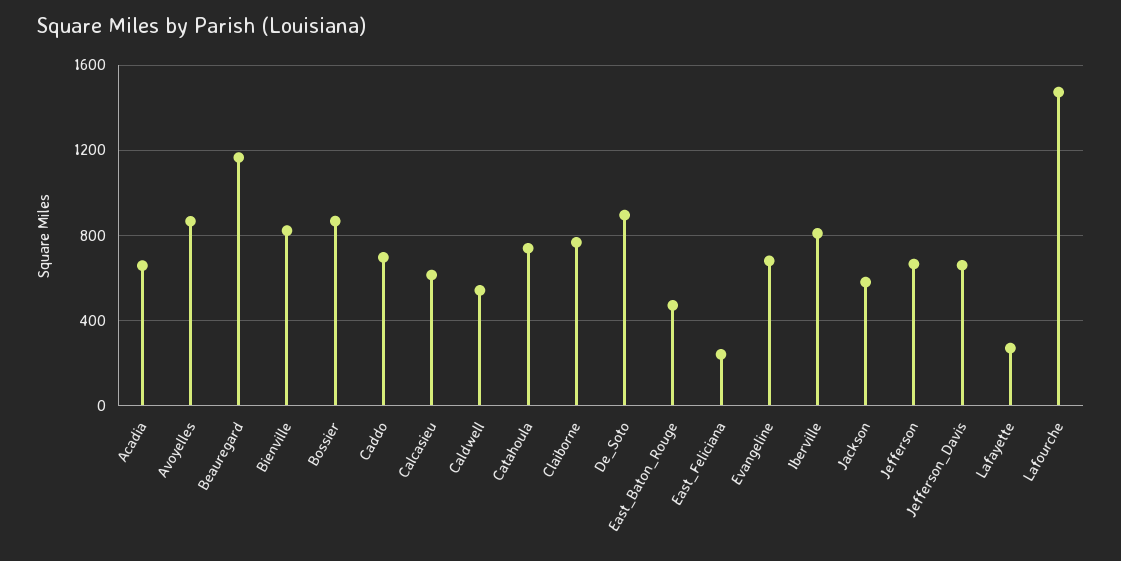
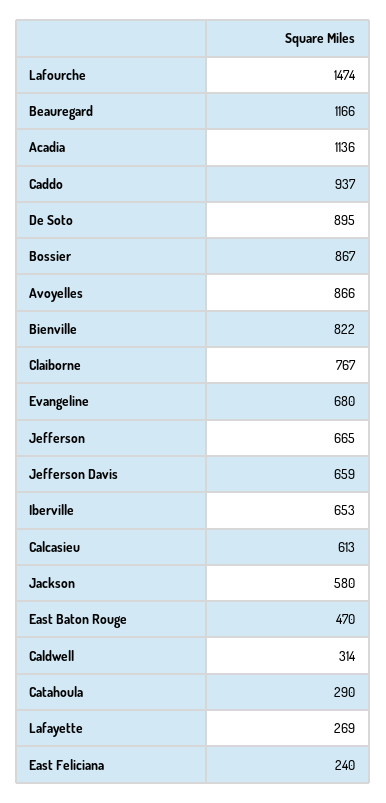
  {
-   "Acadia": 650,
+   "Acadia": 1136,
    "Avoyelles": 866,
    "Beauregard": 1166,
    "Bienville": 822,
    "Bossier": 867,
-   "Caddo": 700,
+   "Caddo": 937,
    "Calcasieu": 613,
-   "Caldwell": 550,
+   "Caldwell": 314,
-   "Catahoula": 750,
+   "Catahoula": 290,
    "Claiborne": 767,
    "De_Soto": 895,
    "East_Baton_Rouge": 470,
    "East_Feliciana": 240,
    "Evangeline": 680,
-   "Iberville": 800,
+   "Iberville": 653,
    "Jackson": 580,
    "Jefferson": 665,
    "Jefferson_Davis": 659,
    "Lafayette": 269,
    "Lafourche": 1474
  }

